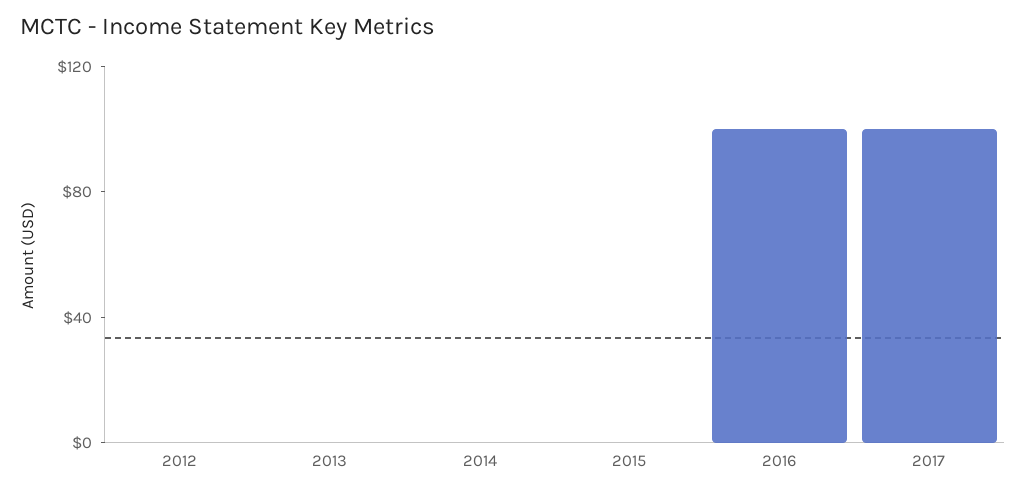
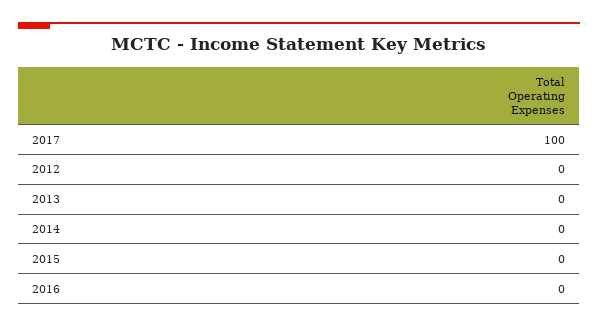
  {
    "2012": 0,
    "2013": 0,
    "2014": 0,
    "2015": 0,
-   "2016": 100,
+   "2016": 0,
    "2017": 100
  }

